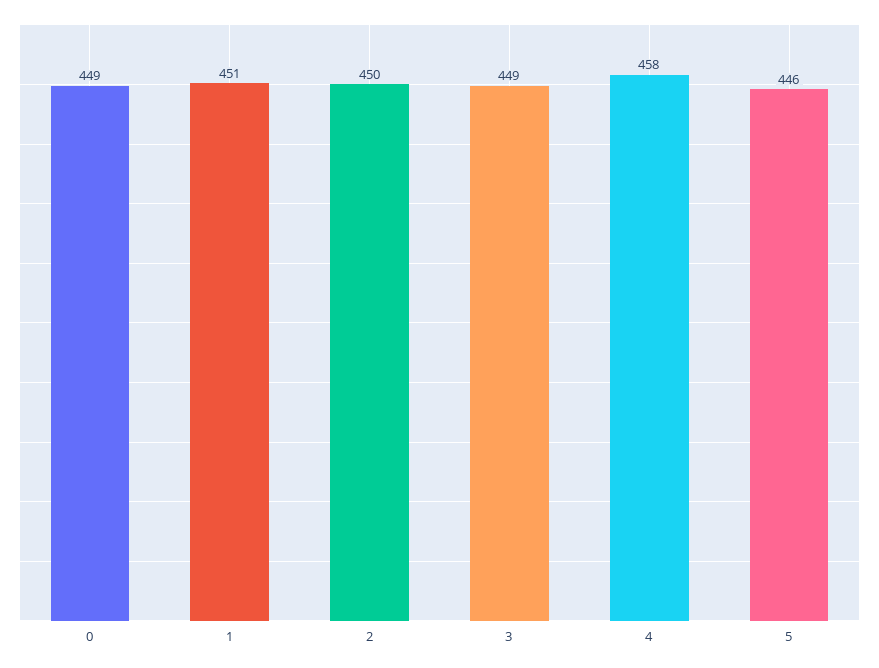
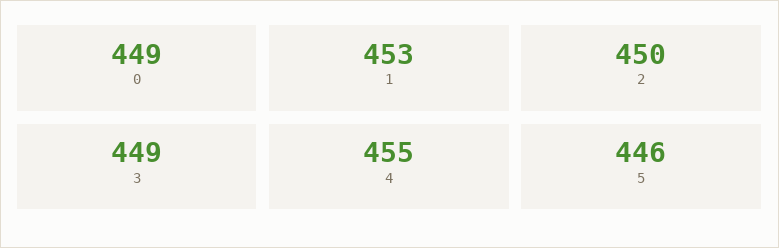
  {
    "0": 449,
-   "1": 451,
+   "1": 453,
    "2": 450,
    "3": 449,
-   "4": 458,
+   "4": 455,
    "5": 446
  }

